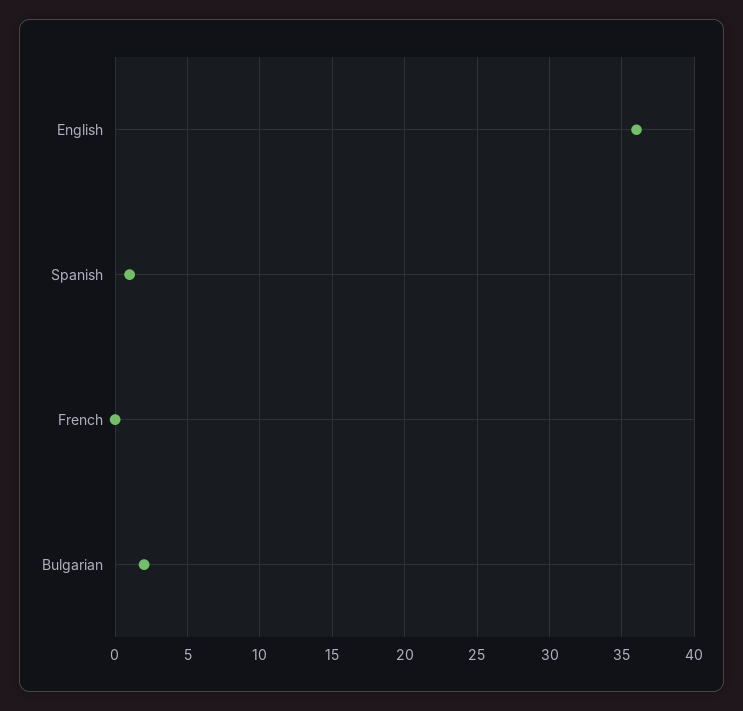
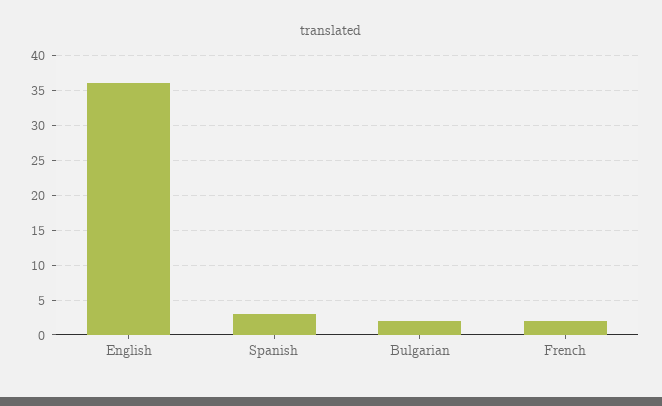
  {
    "English": 36,
-   "Spanish": 1,
+   "Spanish": 3,
-   "French": 0,
+   "French": 2,
    "Bulgarian": 2
  }

